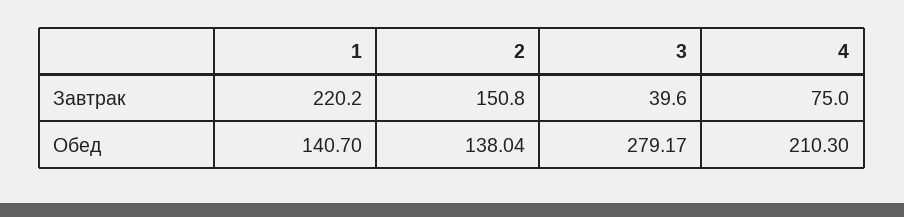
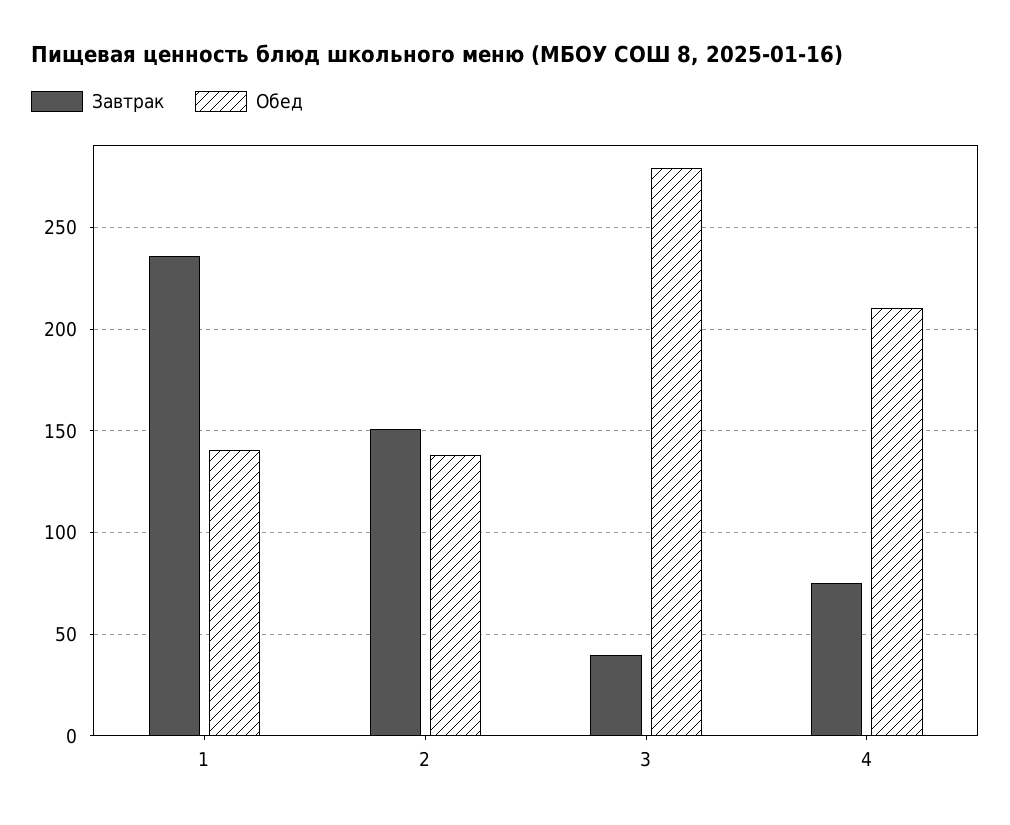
  {
    "Завтрак": {
-     "1": 220.2,
+     "1": 235,
      "2": 150.8,
      "3": 39.6,
      "4": 75
    },
    "Обед": {
      "1": 140.7,
      "2": 138.04,
      "3": 279.17,
      "4": 210.3
    }
  }

